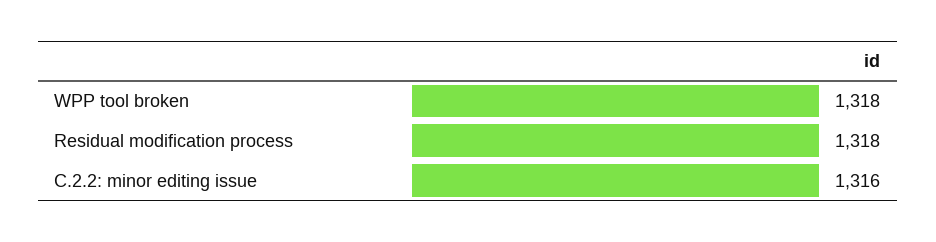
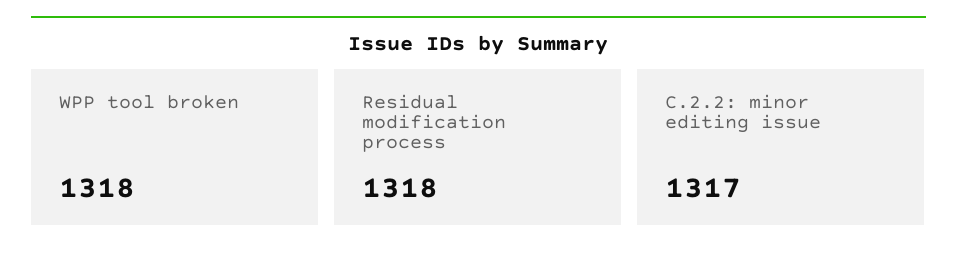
  {
    "WPP tool broken": 1318,
    "Residual modification process": 1318,
-   "C.2.2: minor editing issue": 1316
+   "C.2.2: minor editing issue": 1317
  }

